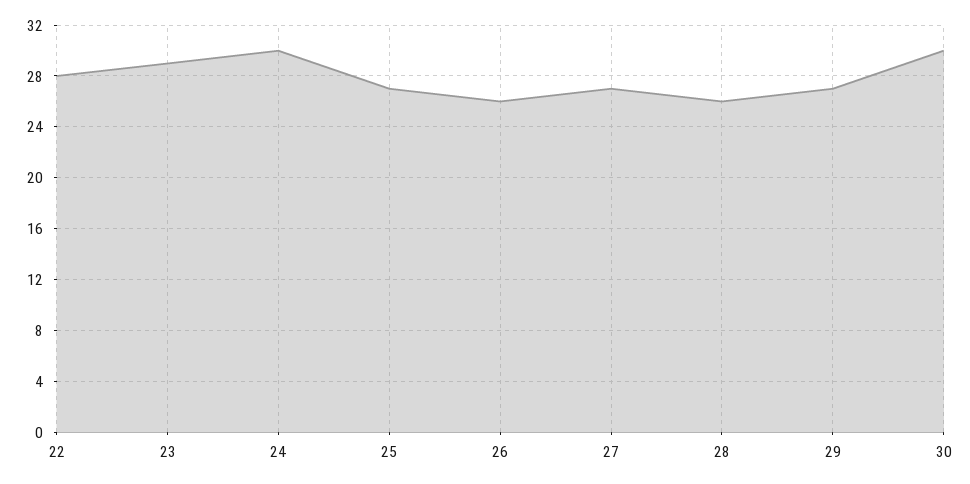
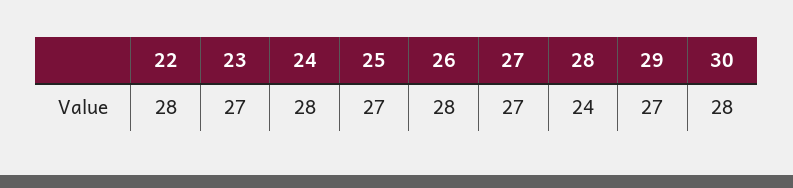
  {
    "22": 28,
-   "23": 29,
+   "23": 27,
-   "24": 30,
+   "24": 28,
    "25": 27,
-   "26": 26,
+   "26": 28,
    "27": 27,
-   "28": 26,
+   "28": 24,
    "29": 27,
-   "30": 30
+   "30": 28
  }

